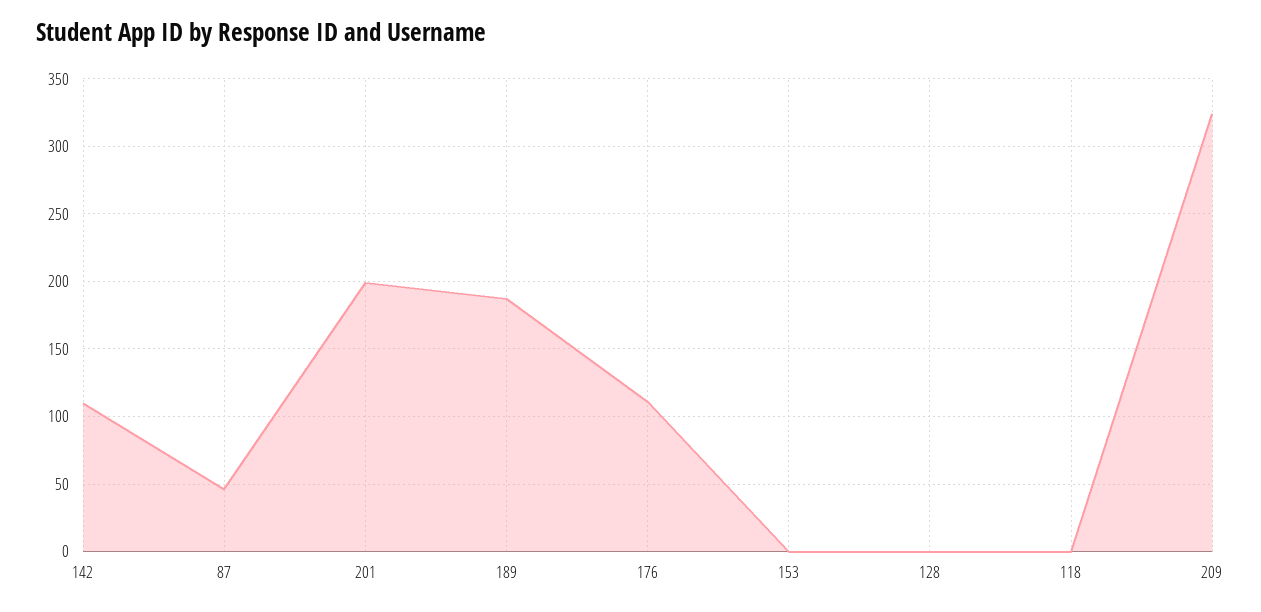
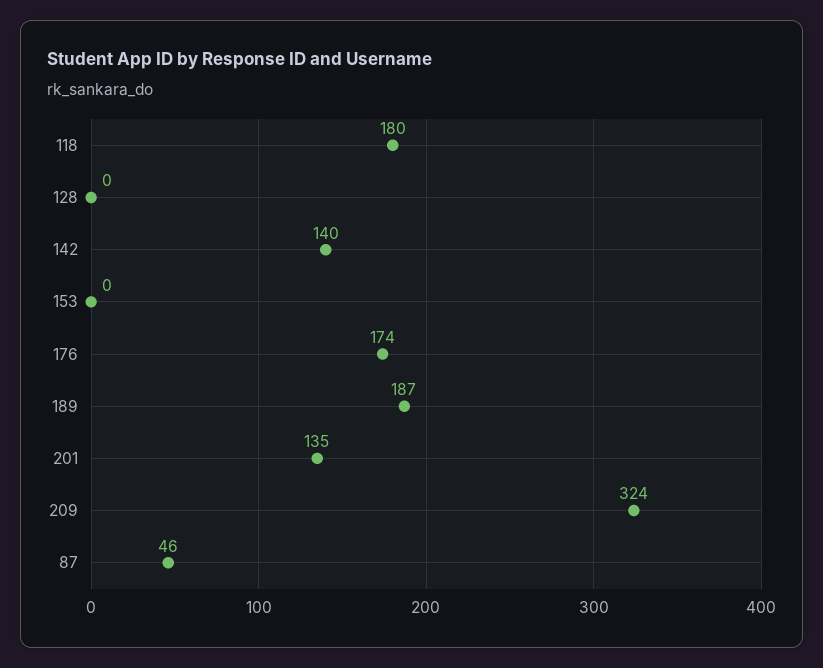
  {
-   "142": 110,
+   "142": 140,
    "87": 46,
-   "201": 200,
+   "201": 135,
    "189": 187,
-   "176": 110,
+   "176": 174,
    "153": 0,
    "128": 0,
-   "118": 0,
+   "118": 180,
    "209": 324
  }

